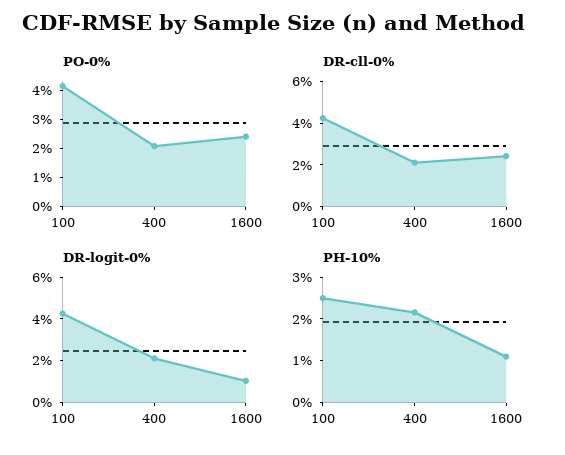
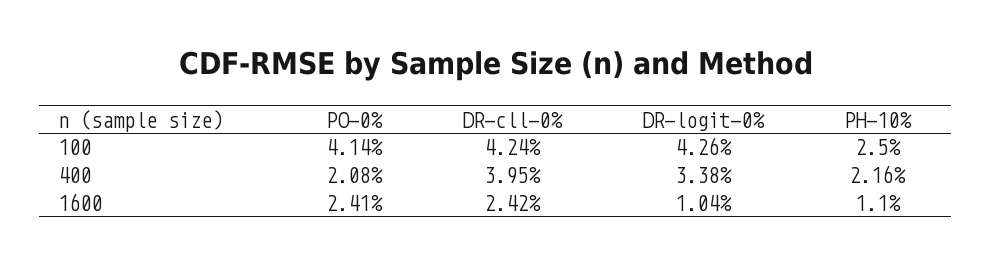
  {
    "PO-0%": {
      "100": 4.14,
      "400": 2.08,
      "1600": 2.41
    },
    "DR-cll-0%": {
      "100": 4.24,
-     "400": 2,
+     "400": 3.95,
      "1600": 2.42
    },
    "DR-logit-0%": {
      "100": 4.26,
-     "400": 2,
+     "400": 3.38,
      "1600": 1.04
    },
    "PH-10%": {
      "100": 2.5,
      "400": 2.16,
      "1600": 1.1
    }
  }

